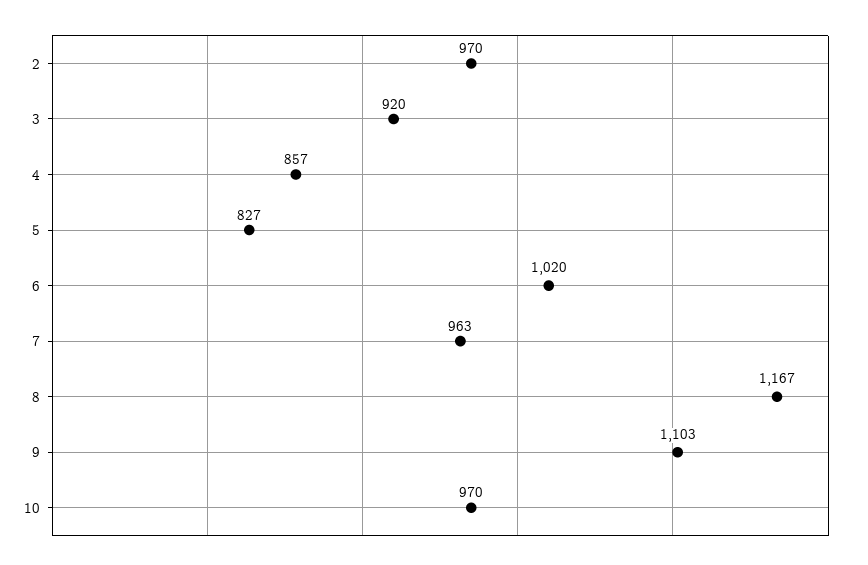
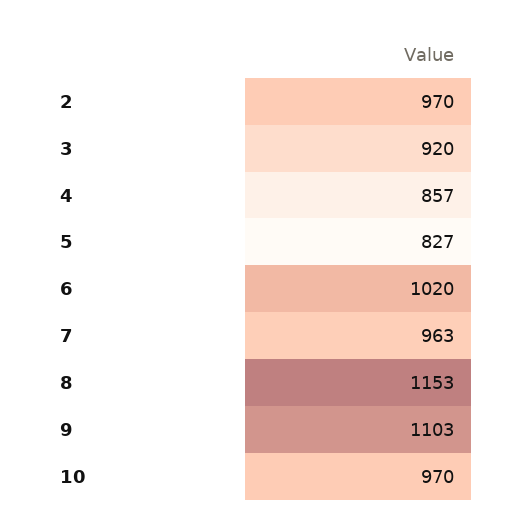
  {
    "2": 970,
    "3": 920,
    "4": 857,
    "5": 827,
    "6": 1020,
    "7": 963,
-   "8": 1167,
+   "8": 1153,
    "9": 1103,
    "10": 970
  }

